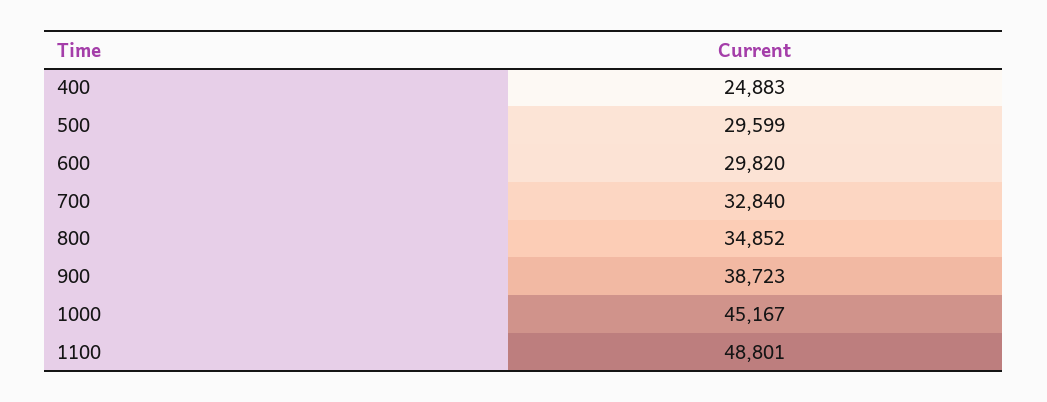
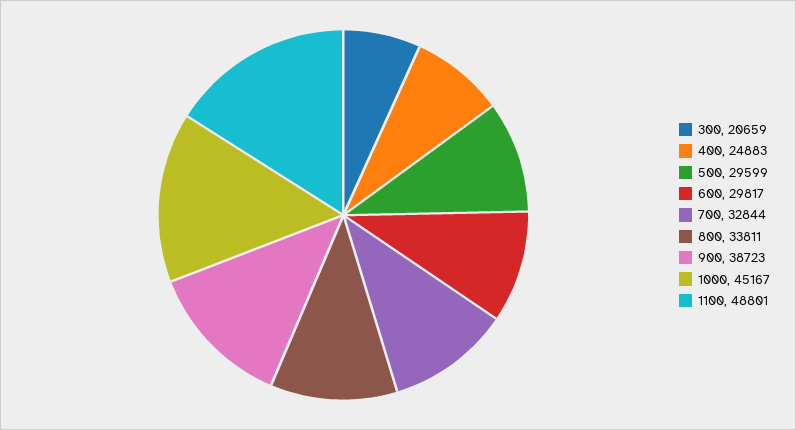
  {
    "400": 24883,
    "500": 29599,
-   "600": 29820,
+   "600": 29817,
-   "700": 32840,
+   "700": 32844,
-   "800": 34852,
+   "800": 33811,
    "900": 38723,
    "1000": 45167,
-   "1100": 48801
+   "1100": 48801,
+   "300": 20659
  }

